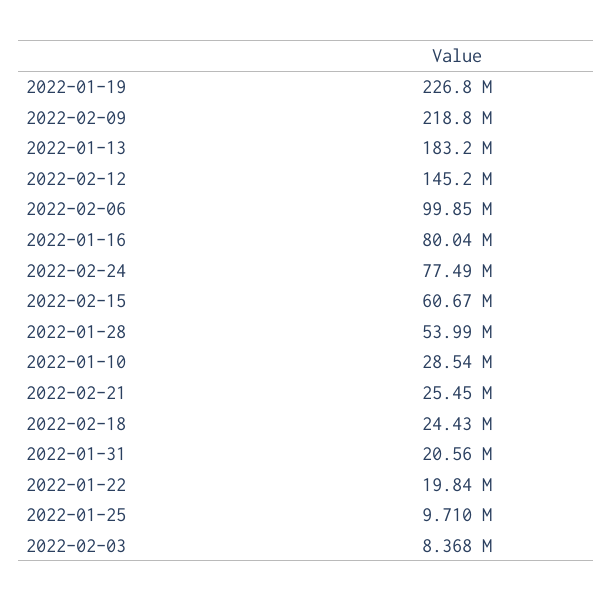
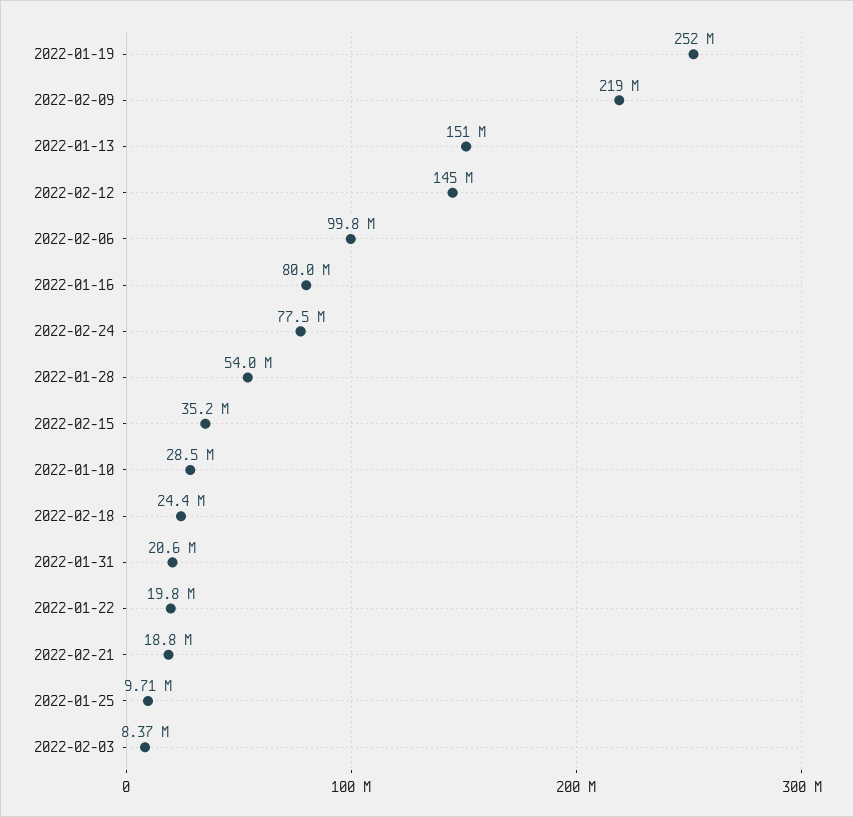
  {
-   "2022-01-19": 226800000,
+   "2022-01-19": 252000000,
    "2022-02-09": 218800000,
-   "2022-01-13": 183200000,
+   "2022-01-13": 151000000,
    "2022-02-12": 145200000,
    "2022-02-06": 99850000,
    "2022-01-16": 80040000,
    "2022-02-24": 77490000,
-   "2022-02-15": 60670000,
+   "2022-02-15": 35200000,
    "2022-01-28": 53990000,
    "2022-01-10": 28540000,
-   "2022-02-21": 25450000,
+   "2022-02-21": 18800000,
    "2022-02-18": 24430000,
    "2022-01-31": 20560000,
    "2022-01-22": 19840000,
    "2022-01-25": 9710000,
    "2022-02-03": 8368000
  }

